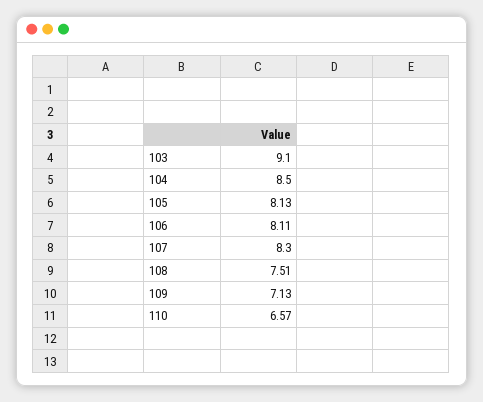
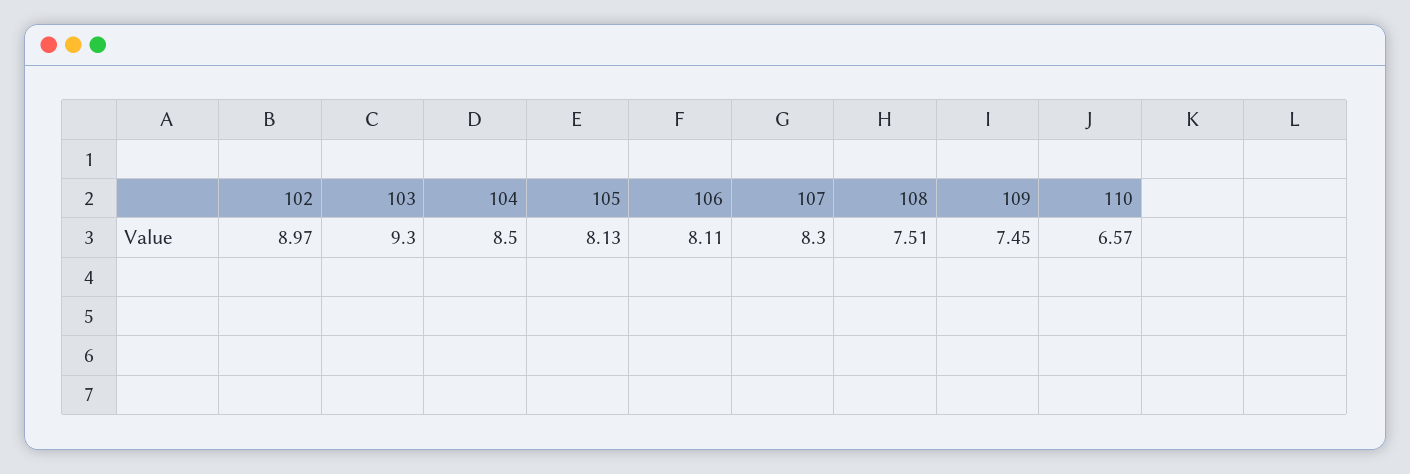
  {
-   "103": 9.1,
+   "103": 9.3,
    "104": 8.5,
    "105": 8.13,
    "106": 8.11,
    "107": 8.3,
    "108": 7.51,
-   "109": 7.13,
+   "109": 7.45,
-   "110": 6.57
+   "110": 6.57,
+   "102": 8.97
  }

